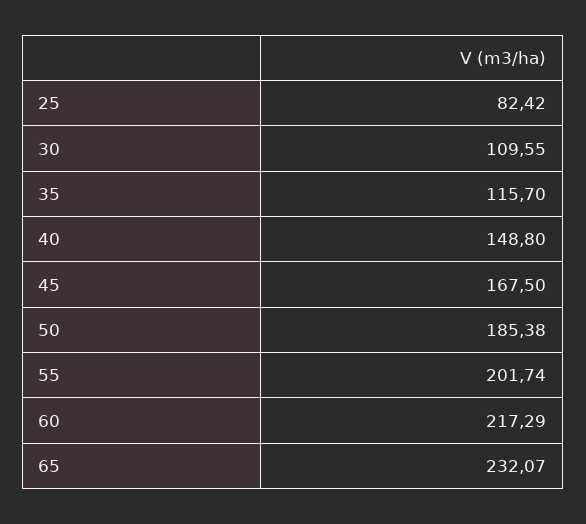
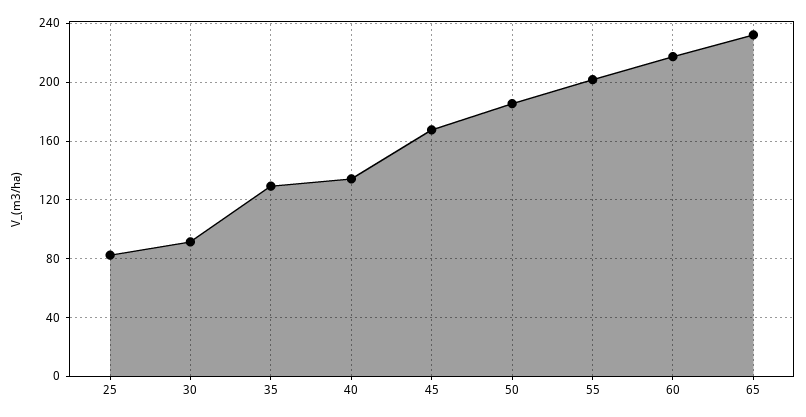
  {
    "25": 82.42,
-   "30": 109.55,
+   "30": 90,
-   "35": 115.7,
+   "35": 130,
-   "40": 148.8,
+   "40": 135,
    "45": 167.5,
    "50": 185.38,
    "55": 201.74,
    "60": 217.29,
    "65": 232.07
  }

